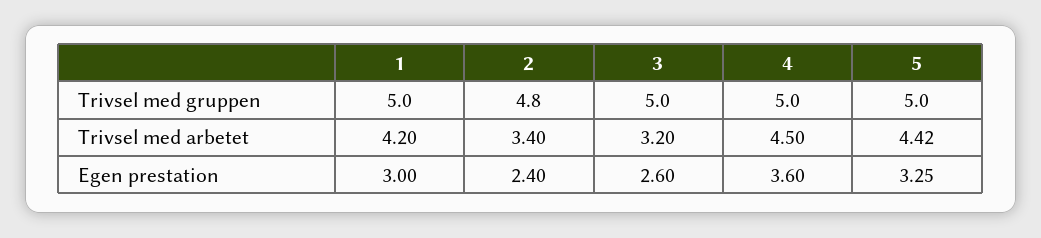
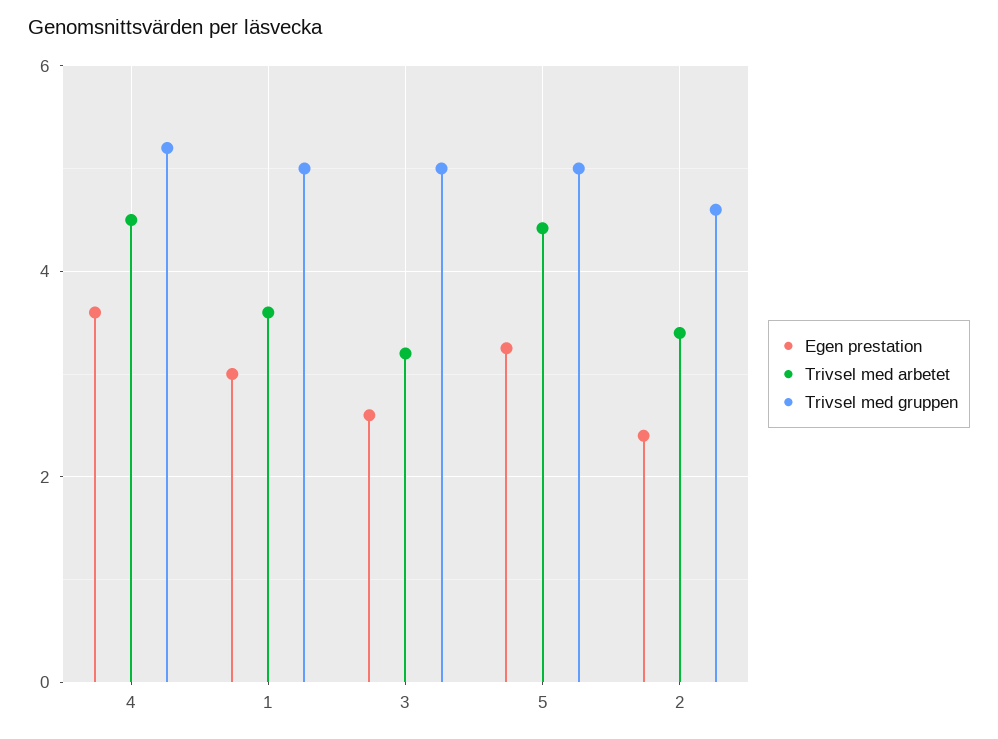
  {
    "Trivsel med gruppen": {
      "1": 5,
-     "2": 4.8,
+     "2": 4.6,
      "3": 5,
-     "4": 5,
+     "4": 5.2,
      "5": 5
    },
    "Trivsel med arbetet": {
-     "1": 4.2,
+     "1": 3.6,
      "2": 3.4,
      "3": 3.2,
      "4": 4.5,
      "5": 4.42
    },
    "Egen prestation": {
      "1": 3,
      "2": 2.4,
      "3": 2.6,
      "4": 3.6,
      "5": 3.25
    }
  }

